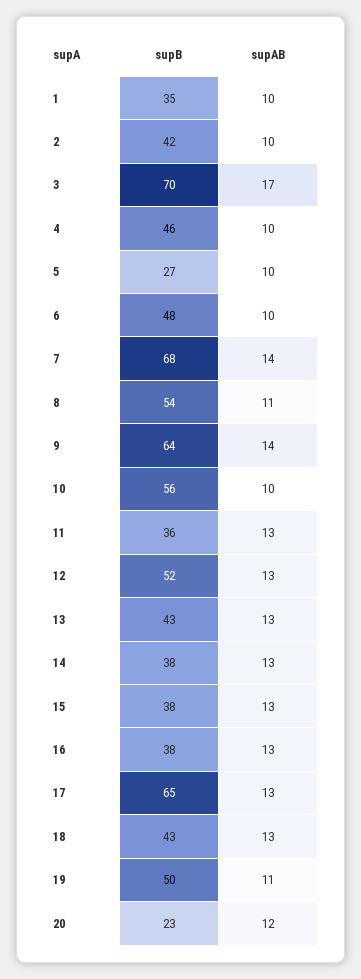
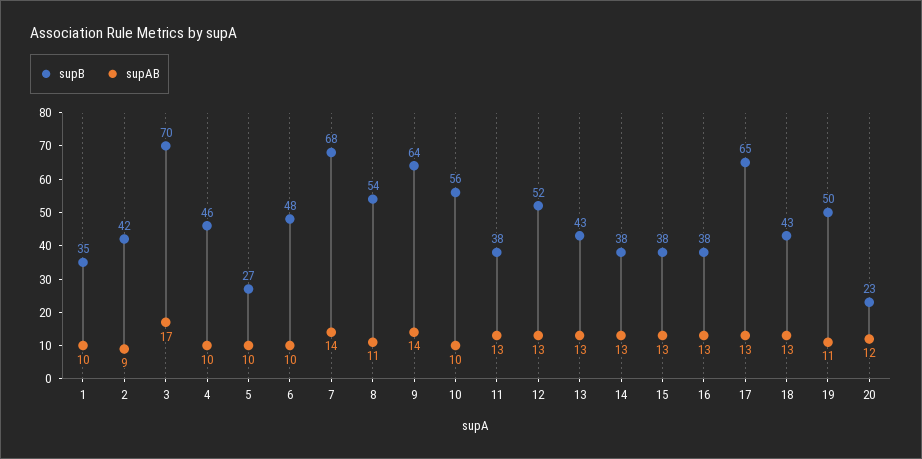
  {
    "supB": {
      "1": 35,
      "2": 42,
      "3": 70,
      "4": 46,
      "5": 27,
      "6": 48,
      "7": 68,
      "8": 54,
      "9": 64,
      "10": 56,
-     "11": 36,
+     "11": 38,
      "12": 52,
      "13": 43,
      "14": 38,
      "15": 38,
      "16": 38,
      "17": 65,
      "18": 43,
      "19": 50,
      "20": 23
    },
    "supAB": {
      "1": 10,
-     "2": 10,
+     "2": 9,
      "3": 17,
      "4": 10,
      "5": 10,
      "6": 10,
      "7": 14,
      "8": 11,
      "9": 14,
      "10": 10,
      "11": 13,
      "12": 13,
      "13": 13,
      "14": 13,
      "15": 13,
      "16": 13,
      "17": 13,
      "18": 13,
      "19": 11,
      "20": 12
    }
  }

